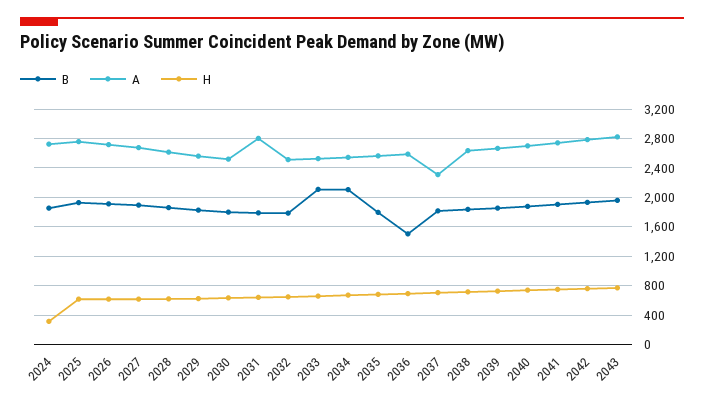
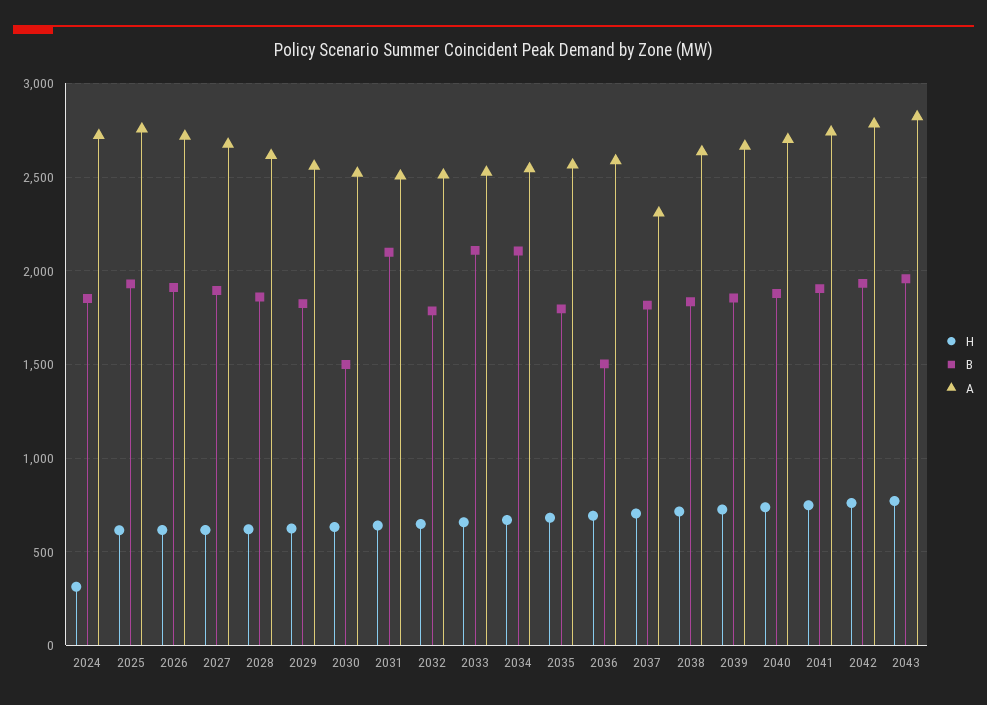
  {
    "B": {
      "2024": 1850,
      "2025": 1950,
      "2026": 1900,
      "2027": 1900,
      "2028": 1850,
      "2029": 1850,
-     "2030": 1800,
+     "2030": 1500,
-     "2031": 1800,
+     "2031": 2100,
      "2032": 1800,
      "2033": 2100,
      "2034": 2100,
      "2035": 1800,
      "2036": 1500,
      "2037": 1800,
      "2038": 1850,
      "2039": 1850,
      "2040": 1900,
      "2041": 1900,
      "2042": 1950,
      "2043": 1950
    },
    "A": {
      "2024": 2700,
      "2025": 2750,
      "2026": 2700,
      "2027": 2700,
      "2028": 2600,
      "2029": 2550,
      "2030": 2500,
-     "2031": 2800,
+     "2031": 2500,
      "2032": 2500,
      "2033": 2550,
      "2034": 2550,
      "2035": 2550,
      "2036": 2600,
      "2037": 2300,
      "2038": 2650,
      "2039": 2650,
      "2040": 2700,
      "2041": 2750,
      "2042": 2800,
      "2043": 2800
    },
    "H": {
      "2024": 300,
      "2025": 600,
      "2026": 600,
      "2027": 600,
      "2028": 600,
      "2029": 650,
      "2030": 650,
      "2031": 650,
      "2032": 650,
      "2033": 650,
      "2034": 650,
      "2035": 700,
      "2036": 700,
      "2037": 700,
      "2038": 700,
      "2039": 750,
      "2040": 750,
      "2041": 750,
      "2042": 750,
      "2043": 750
    }
  }

